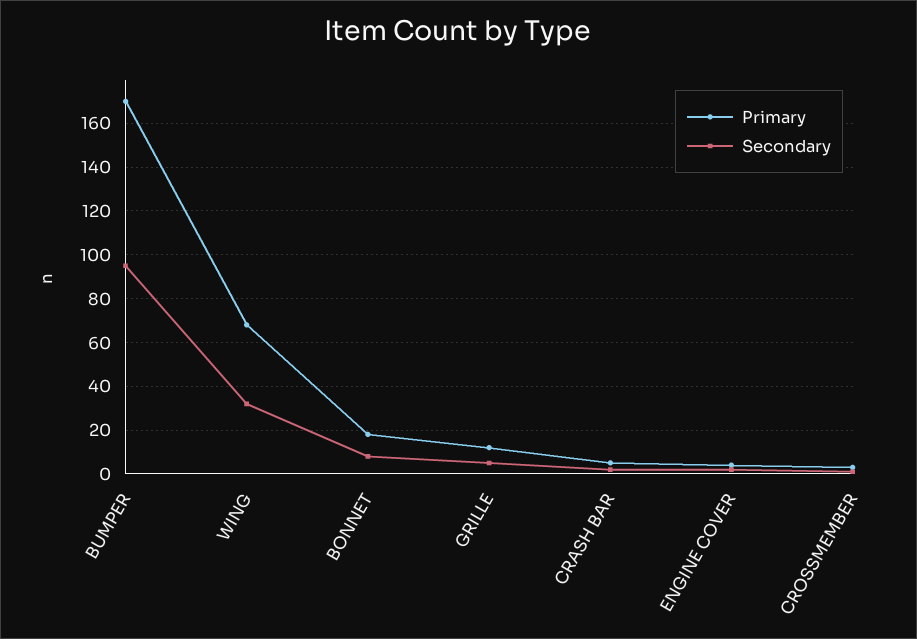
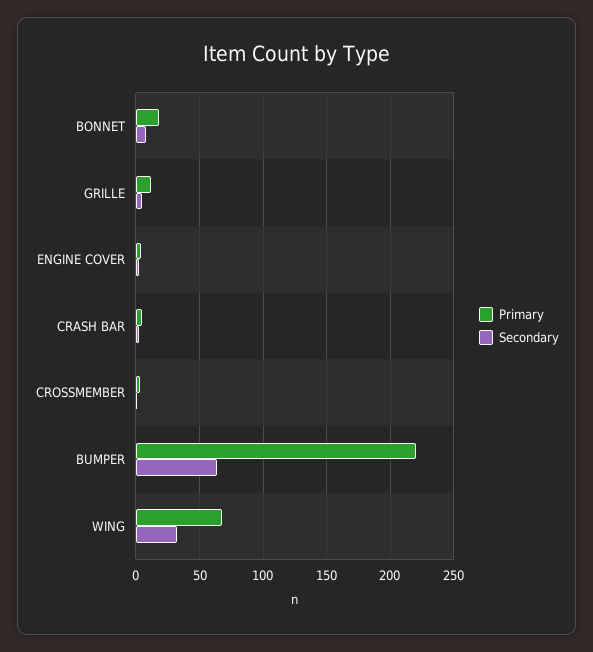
  {
    "Primary": {
-     "BUMPER": 170,
+     "BUMPER": 220,
      "WING": 70,
      "BONNET": 20,
      "GRILLE": 10,
      "CRASH BAR": 5,
      "ENGINE COVER": 5,
      "CROSSMEMBER": 5
    },
    "Secondary": {
-     "BUMPER": 95,
+     "BUMPER": 65,
      "WING": 30,
      "BONNET": 10,
      "GRILLE": 5,
      "CRASH BAR": 0,
      "ENGINE COVER": 0,
      "CROSSMEMBER": 0
    }
  }

